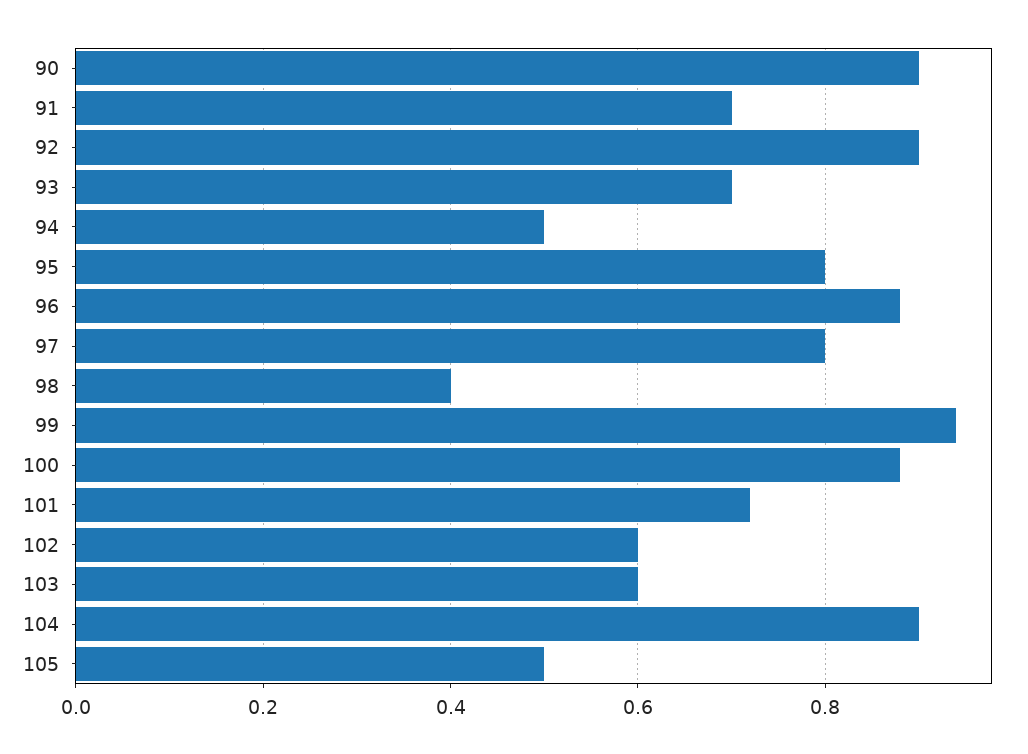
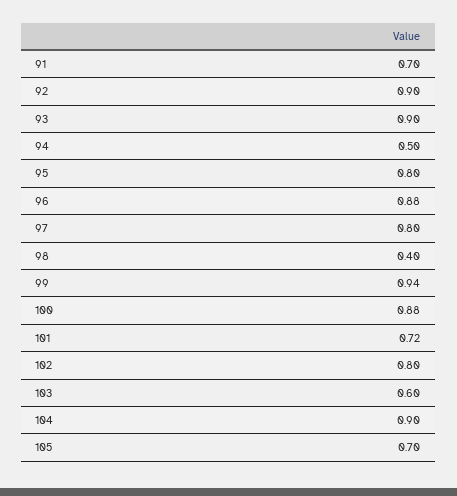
  {
-   "90": 0.9,
    "91": 0.7,
    "92": 0.9,
-   "93": 0.7,
+   "93": 0.9,
    "94": 0.5,
    "95": 0.8,
    "96": 0.88,
    "97": 0.8,
    "98": 0.4,
    "99": 0.94,
    "100": 0.88,
    "101": 0.72,
-   "102": 0.6,
+   "102": 0.8,
    "103": 0.6,
    "104": 0.9,
-   "105": 0.5
+   "105": 0.7
  }

